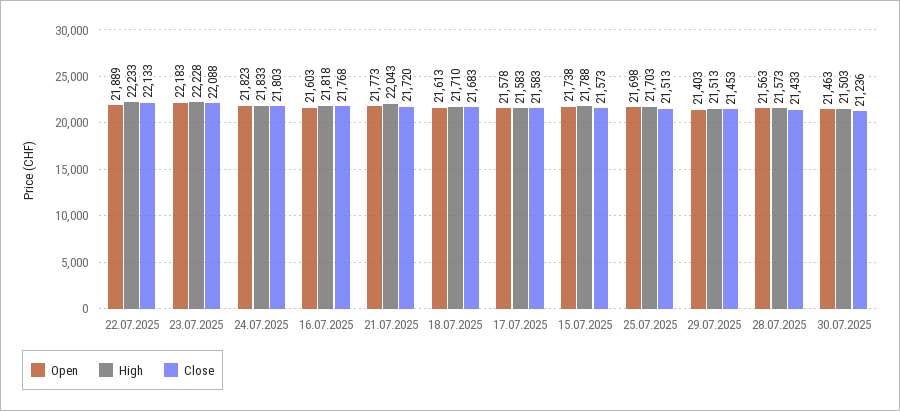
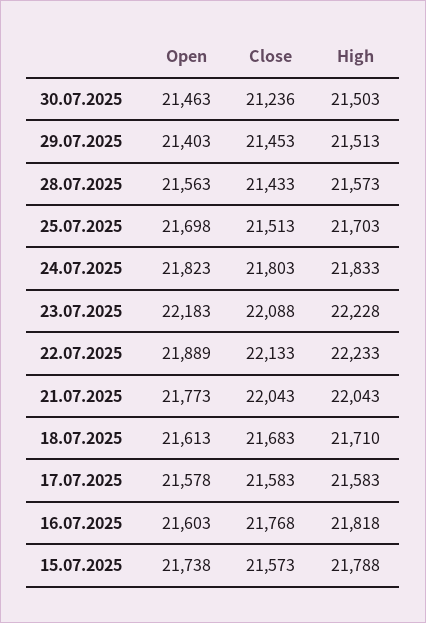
  {
    "Open": {
      "22.07.2025": 21889,
      "23.07.2025": 22183,
      "24.07.2025": 21823,
      "16.07.2025": 21603,
      "21.07.2025": 21773,
      "18.07.2025": 21613,
      "17.07.2025": 21578,
      "15.07.2025": 21738,
      "25.07.2025": 21698,
      "29.07.2025": 21403,
      "28.07.2025": 21563,
      "30.07.2025": 21463
    },
    "High": {
      "22.07.2025": 22233,
      "23.07.2025": 22228,
      "24.07.2025": 21833,
      "16.07.2025": 21818,
      "21.07.2025": 22043,
      "18.07.2025": 21710,
      "17.07.2025": 21583,
      "15.07.2025": 21788,
      "25.07.2025": 21703,
      "29.07.2025": 21513,
      "28.07.2025": 21573,
      "30.07.2025": 21503
    },
    "Close": {
      "22.07.2025": 22133,
      "23.07.2025": 22088,
      "24.07.2025": 21803,
      "16.07.2025": 21768,
-     "21.07.2025": 21720,
+     "21.07.2025": 22043,
      "18.07.2025": 21683,
      "17.07.2025": 21583,
      "15.07.2025": 21573,
      "25.07.2025": 21513,
      "29.07.2025": 21453,
      "28.07.2025": 21433,
      "30.07.2025": 21236
    }
  }

